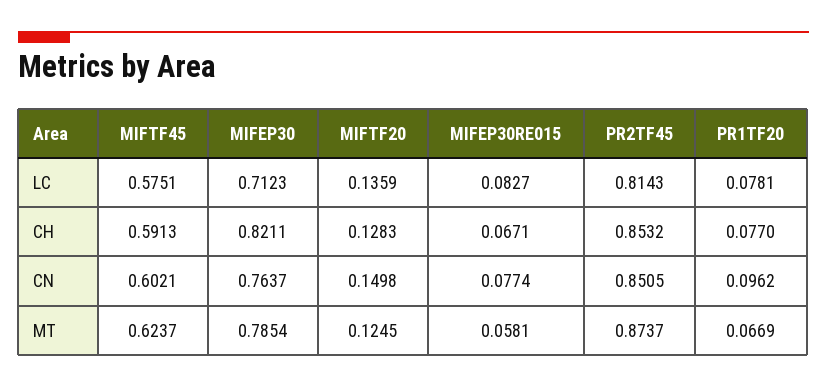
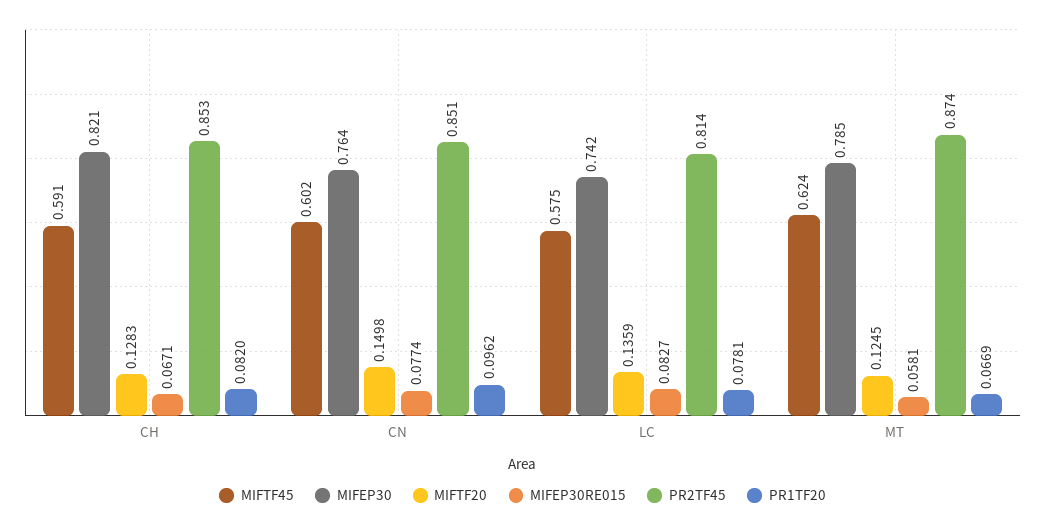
  {
    "MIFTF45": {
      "LC": 0.5751,
      "CH": 0.5913,
      "CN": 0.6021,
      "MT": 0.6237
    },
    "MIFEP30": {
-     "LC": 0.7123,
+     "LC": 0.742,
      "CH": 0.8211,
      "CN": 0.7637,
      "MT": 0.7854
    },
    "MIFTF20": {
      "LC": 0.1359,
      "CH": 0.1283,
      "CN": 0.1498,
      "MT": 0.1245
    },
    "MIFEP30RE015": {
      "LC": 0.0827,
      "CH": 0.0671,
      "CN": 0.0774,
      "MT": 0.0581
    },
    "PR2TF45": {
      "LC": 0.8143,
      "CH": 0.8532,
      "CN": 0.8505,
      "MT": 0.8737
    },
    "PR1TF20": {
      "LC": 0.0781,
-     "CH": 0.077,
+     "CH": 0.082,
      "CN": 0.0962,
      "MT": 0.0669
    }
  }

